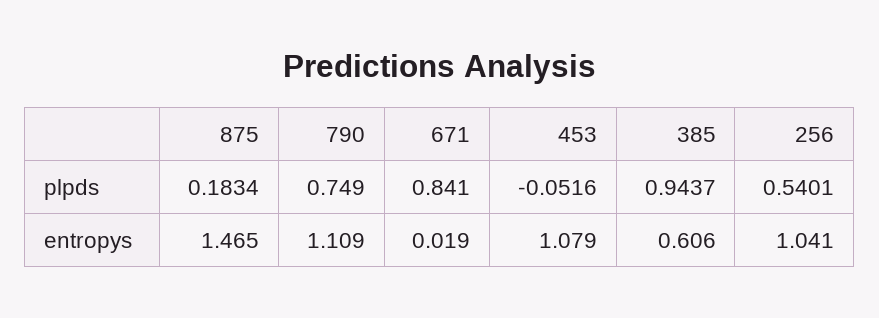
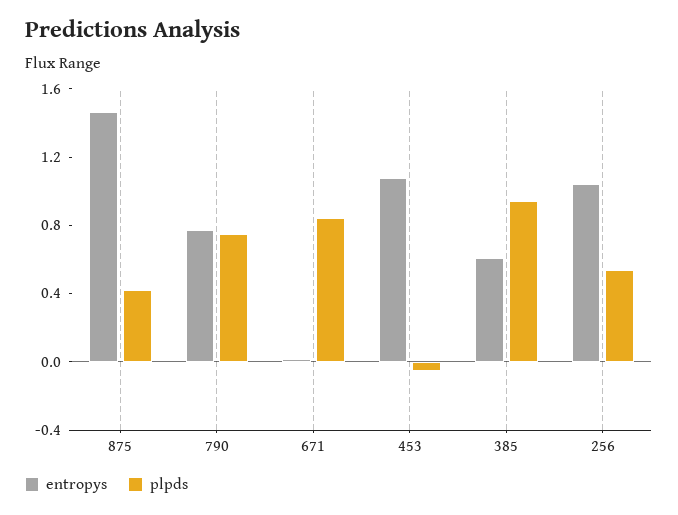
  {
    "plpds": {
-     "875": 0.1834,
+     "875": 0.4,
      "790": 0.749,
      "671": 0.841,
      "453": -0.0516,
      "385": 0.9437,
      "256": 0.5401
    },
    "entropys": {
      "875": 1.465,
-     "790": 1.109,
+     "790": 0.8,
      "671": 0.019,
      "453": 1.079,
      "385": 0.606,
      "256": 1.041
    }
  }

